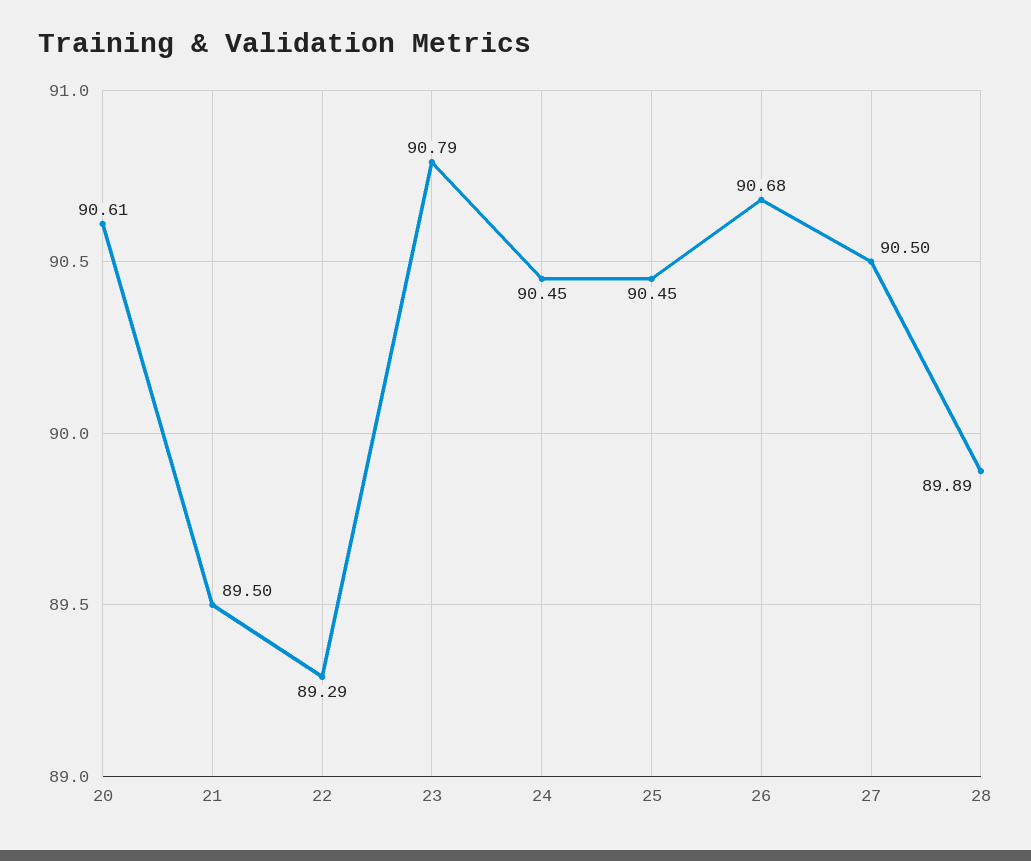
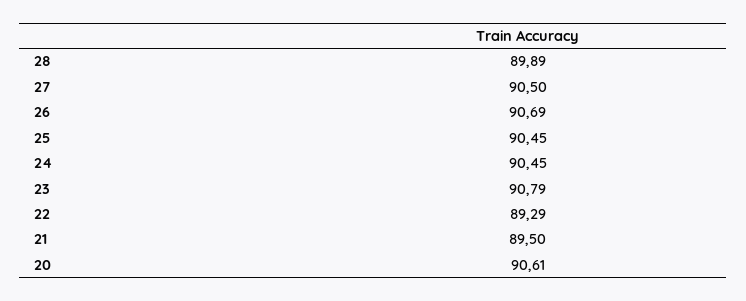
  {
    "20": 90.61,
    "21": 89.5,
    "22": 89.29,
    "23": 90.79,
    "24": 90.45,
    "25": 90.45,
-   "26": 90.68,
+   "26": 90.69,
    "27": 90.5,
    "28": 89.89
  }

